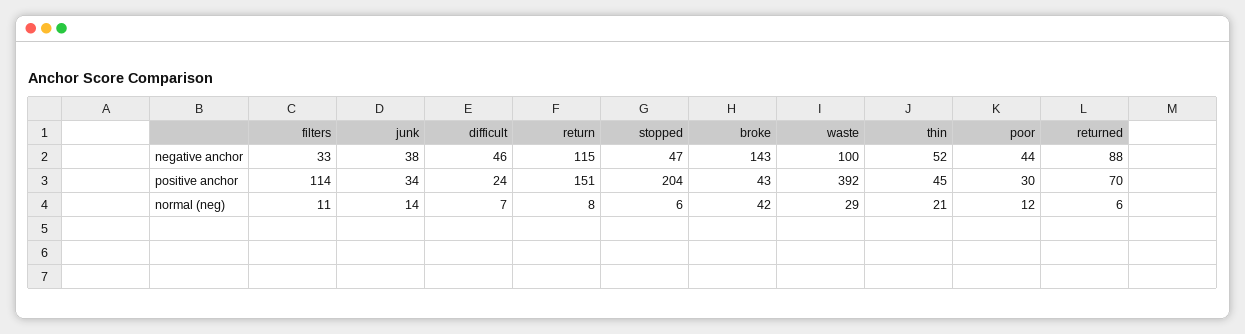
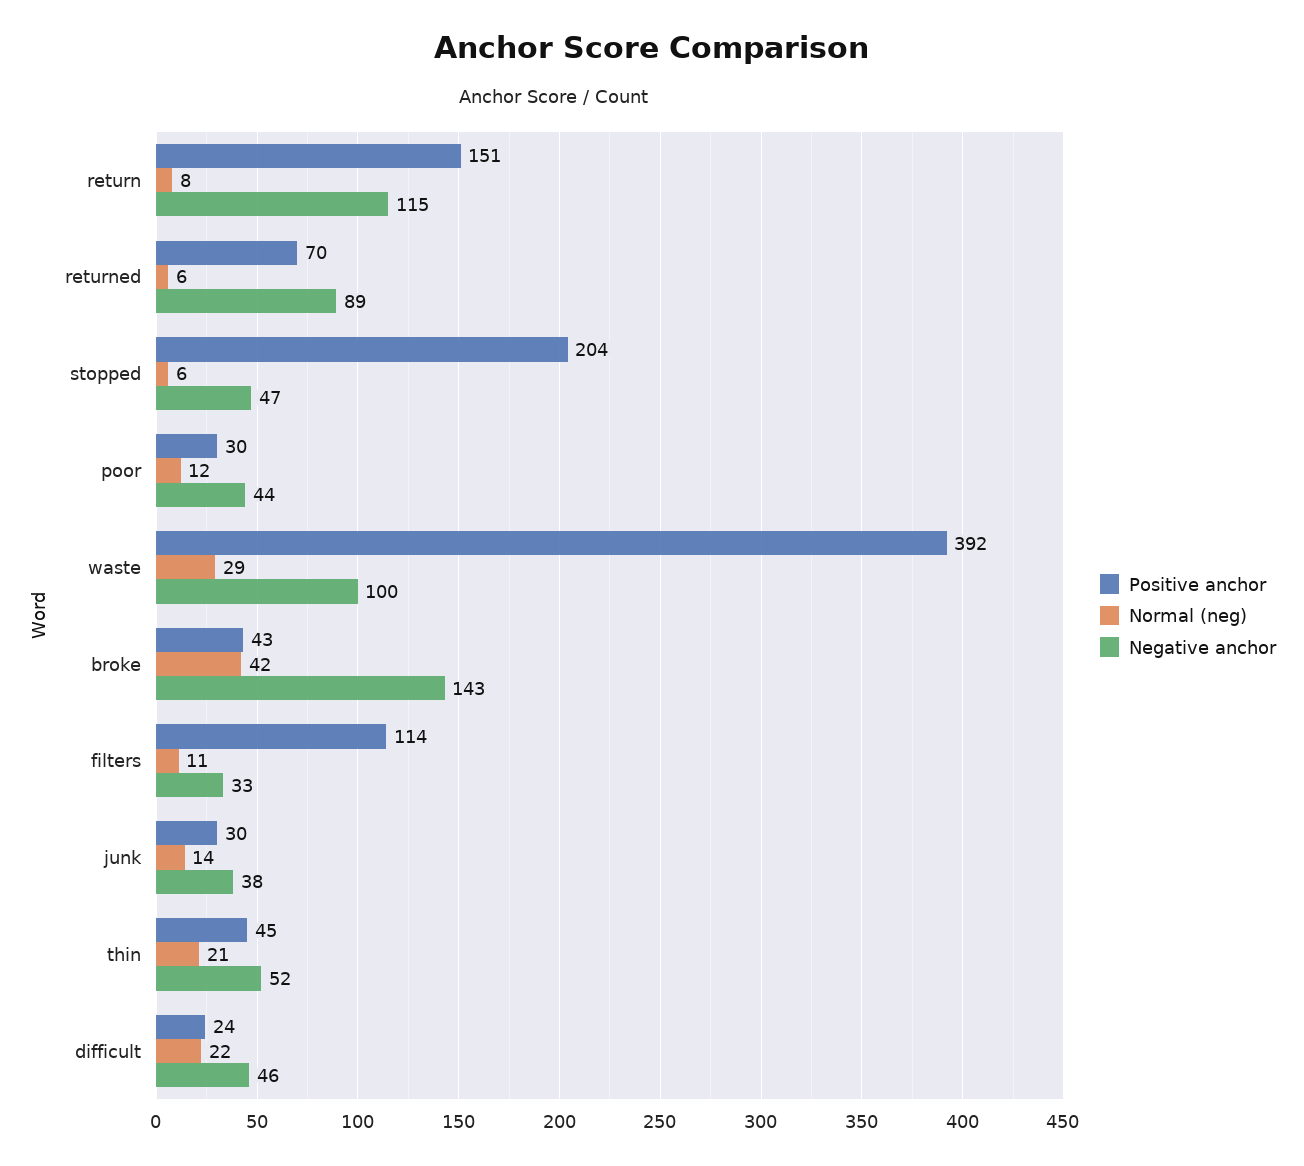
  {
    "negative anchor": {
      "filters": 33,
      "junk": 38,
      "difficult": 46,
      "return": 115,
      "stopped": 47,
      "broke": 143,
      "waste": 100,
      "thin": 52,
      "poor": 44,
-     "returned": 88
+     "returned": 89
    },
    "positive anchor": {
      "filters": 114,
-     "junk": 34,
+     "junk": 30,
      "difficult": 24,
      "return": 151,
      "stopped": 204,
      "broke": 43,
      "waste": 392,
      "thin": 45,
      "poor": 30,
      "returned": 70
    },
    "normal (neg)": {
      "filters": 11,
      "junk": 14,
-     "difficult": 7,
+     "difficult": 22,
      "return": 8,
      "stopped": 6,
      "broke": 42,
      "waste": 29,
      "thin": 21,
      "poor": 12,
      "returned": 6
    }
  }

